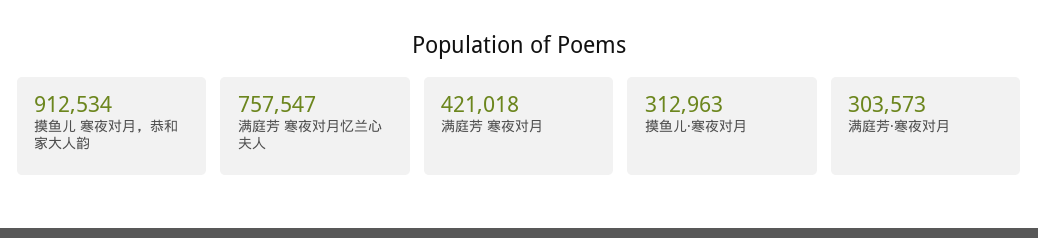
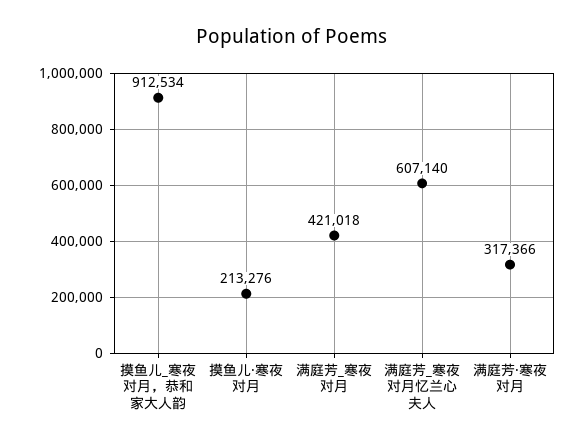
  {
    "摸鱼儿 寒夜对月，恭和家大人韵": 912534,
-   "满庭芳 寒夜对月忆兰心夫人": 757547,
+   "满庭芳 寒夜对月忆兰心夫人": 607140,
    "满庭芳 寒夜对月": 421018,
-   "摸鱼儿·寒夜对月": 312963,
+   "摸鱼儿·寒夜对月": 213276,
-   "满庭芳·寒夜对月": 303573
+   "满庭芳·寒夜对月": 317366
  }

